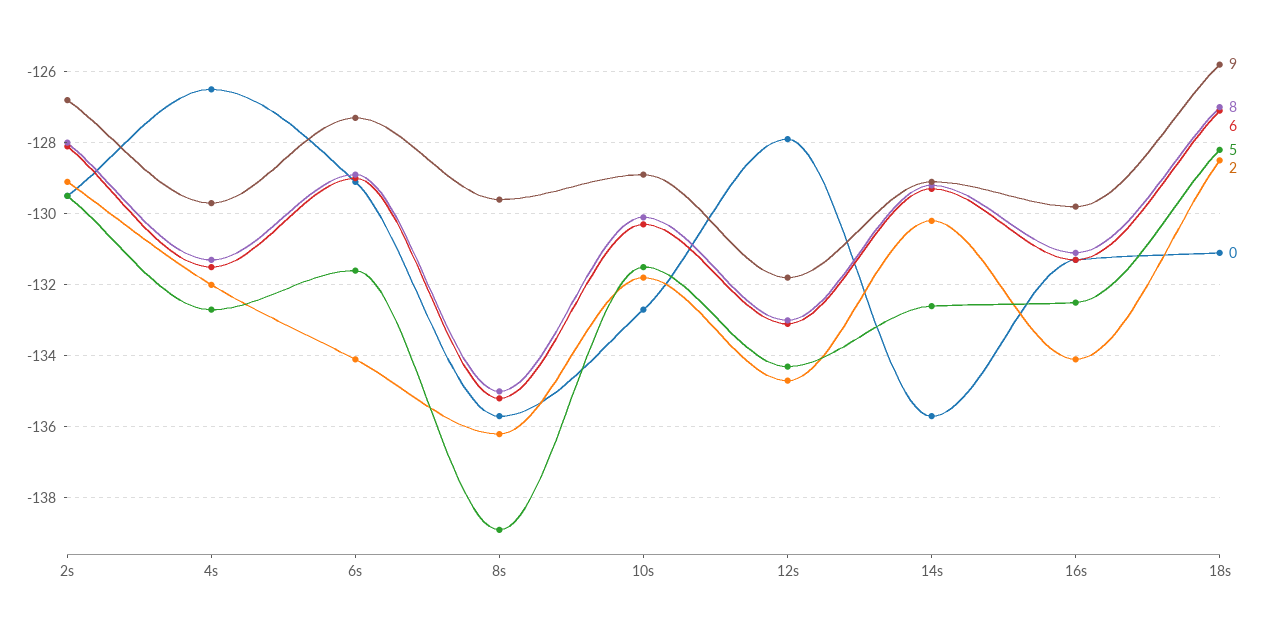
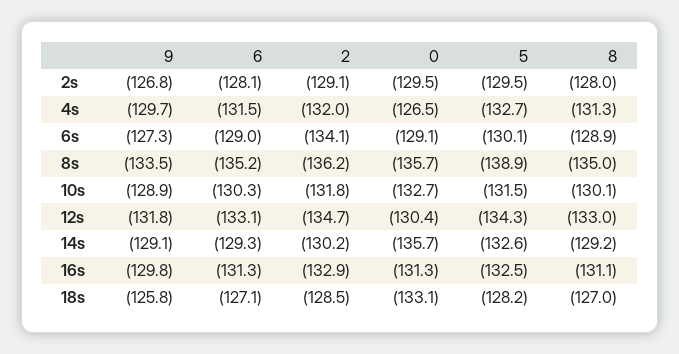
  {
    "9": {
      "2s": -126.8,
      "4s": -129.7,
      "6s": -127.3,
-     "8s": -129.5,
+     "8s": -133.5,
      "10s": -128.9,
      "12s": -131.8,
      "14s": -129.1,
      "16s": -129.8,
      "18s": -125.8
    },
    "8": {
      "2s": -128,
      "4s": -131.3,
      "6s": -128.9,
      "8s": -135,
      "10s": -130.1,
      "12s": -133,
      "14s": -129.2,
      "16s": -131.1,
      "18s": -127
    },
    "6": {
      "2s": -128.1,
      "4s": -131.5,
      "6s": -129,
      "8s": -135.2,
      "10s": -130.3,
      "12s": -133.1,
      "14s": -129.3,
      "16s": -131.3,
      "18s": -127.1
    },
    "5": {
      "2s": -129.5,
      "4s": -132.7,
-     "6s": -131.5,
+     "6s": -130.1,
      "8s": -138.9,
      "10s": -131.5,
      "12s": -134.3,
      "14s": -132.6,
      "16s": -132.5,
      "18s": -128.2
    },
    "2": {
      "2s": -129.1,
      "4s": -132,
      "6s": -134.1,
      "8s": -136.2,
      "10s": -131.8,
      "12s": -134.7,
      "14s": -130.2,
-     "16s": -134,
+     "16s": -132.9,
      "18s": -128.5
    },
    "0": {
      "2s": -129.5,
      "4s": -126.5,
      "6s": -129.1,
      "8s": -135.7,
      "10s": -132.7,
-     "12s": -128,
+     "12s": -130.4,
      "14s": -135.7,
      "16s": -131.3,
-     "18s": -131
+     "18s": -133.1
    }
  }

